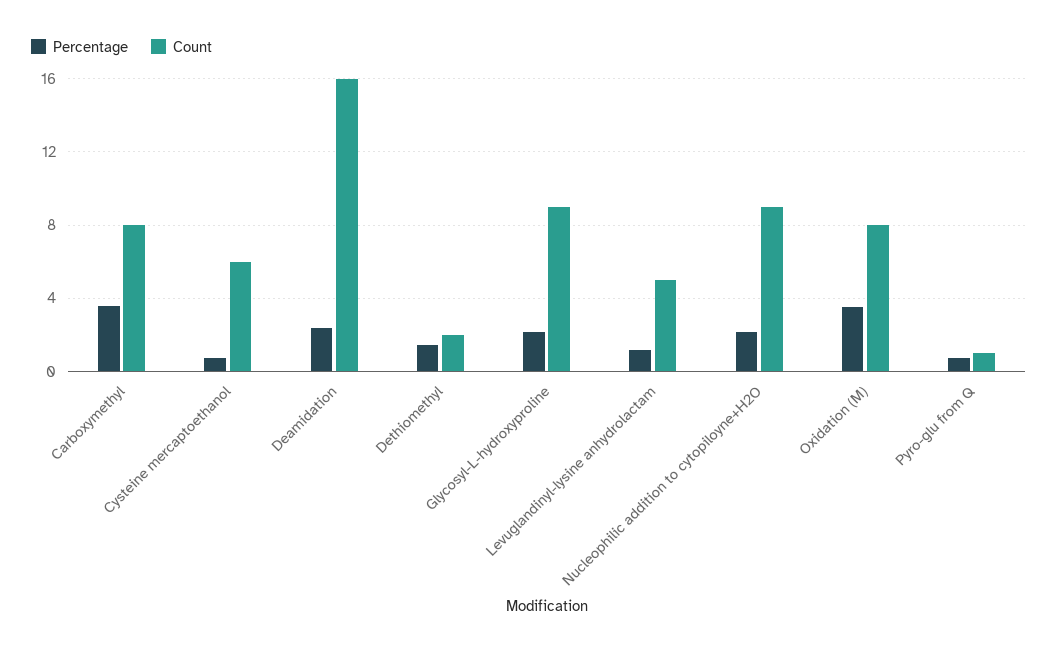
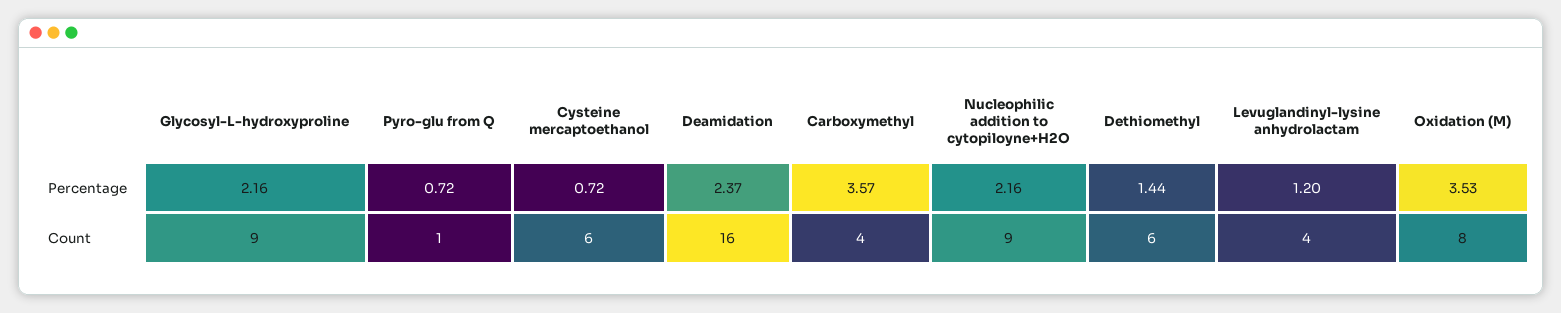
  {
    "Percentage": {
      "Carboxymethyl": 3.57,
      "Cysteine mercaptoethanol": 0.72,
      "Deamidation": 2.37,
      "Dethiomethyl": 1.44,
      "Glycosyl-L-hydroxyproline": 2.16,
      "Levuglandinyl-lysine anhydrolactam": 1.2,
      "Nucleophilic addition to cytopiloyne+H2O": 2.16,
      "Oxidation (M)": 3.53,
      "Pyro-glu from Q": 0.72
    },
    "Count": {
-     "Carboxymethyl": 8,
+     "Carboxymethyl": 4,
      "Cysteine mercaptoethanol": 6,
      "Deamidation": 16,
-     "Dethiomethyl": 2,
+     "Dethiomethyl": 6,
      "Glycosyl-L-hydroxyproline": 9,
-     "Levuglandinyl-lysine anhydrolactam": 5,
+     "Levuglandinyl-lysine anhydrolactam": 4,
      "Nucleophilic addition to cytopiloyne+H2O": 9,
      "Oxidation (M)": 8,
      "Pyro-glu from Q": 1
    }
  }

